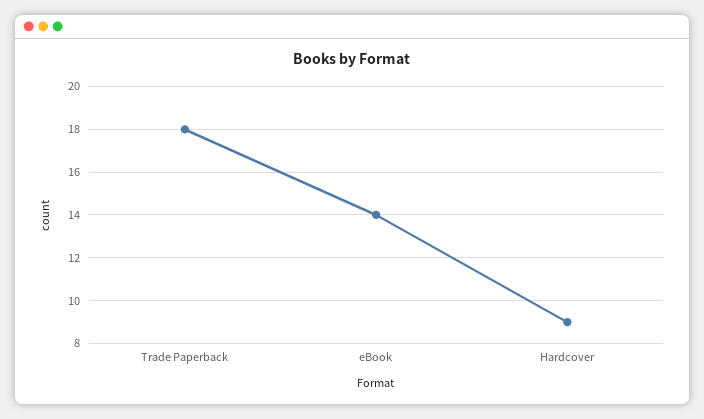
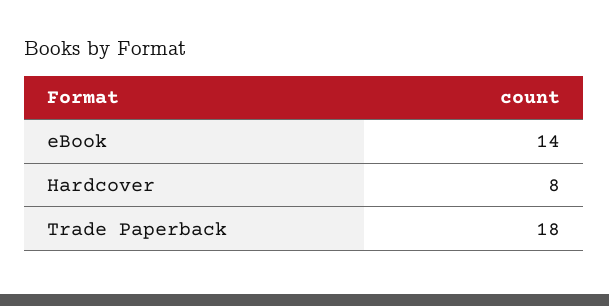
  {
    "Trade Paperback": 18,
    "eBook": 14,
-   "Hardcover": 9
+   "Hardcover": 8
  }

